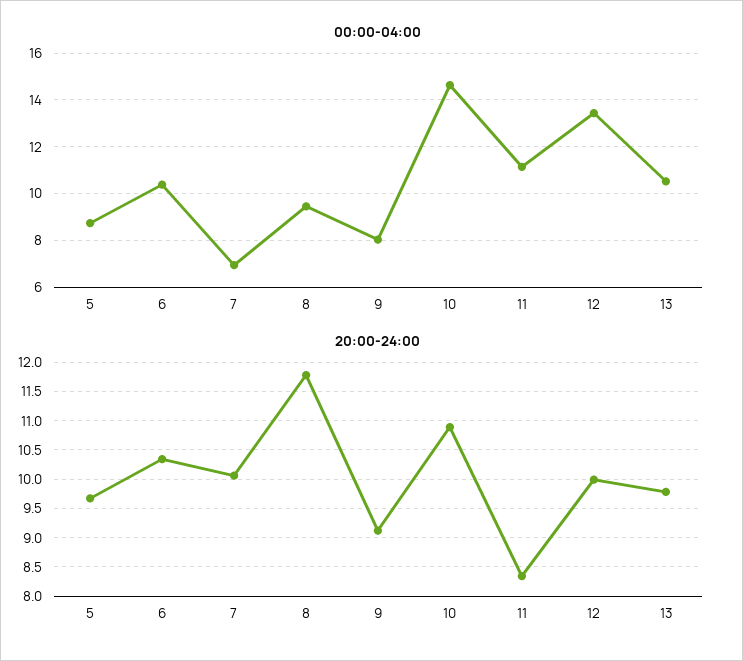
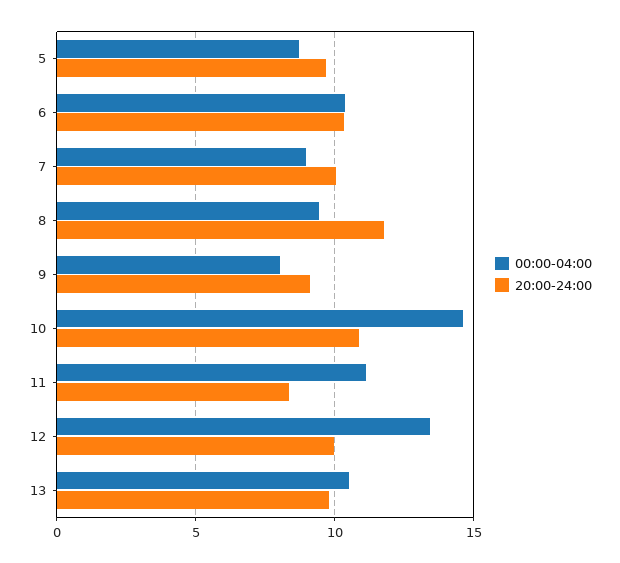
  {
    "00:00-04:00": {
      "5": 8.5,
      "6": 10.5,
-     "7": 7,
+     "7": 9,
      "8": 9.5,
      "9": 8,
      "10": 14.5,
      "11": 11,
      "12": 13.5,
      "13": 10.5
    },
    "20:00-24:00": {
      "5": 9.75,
      "6": 10.25,
      "7": 10,
      "8": 11.75,
      "9": 9,
      "10": 11,
      "11": 8.25,
      "12": 10,
      "13": 9.75
    }
  }

